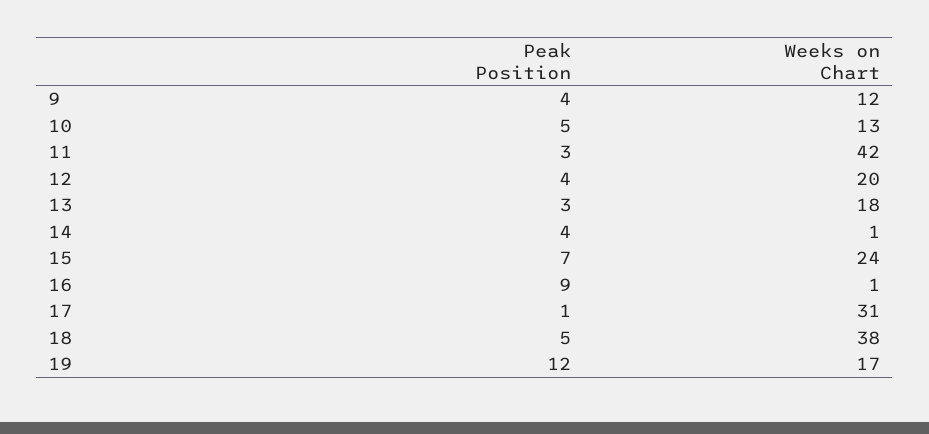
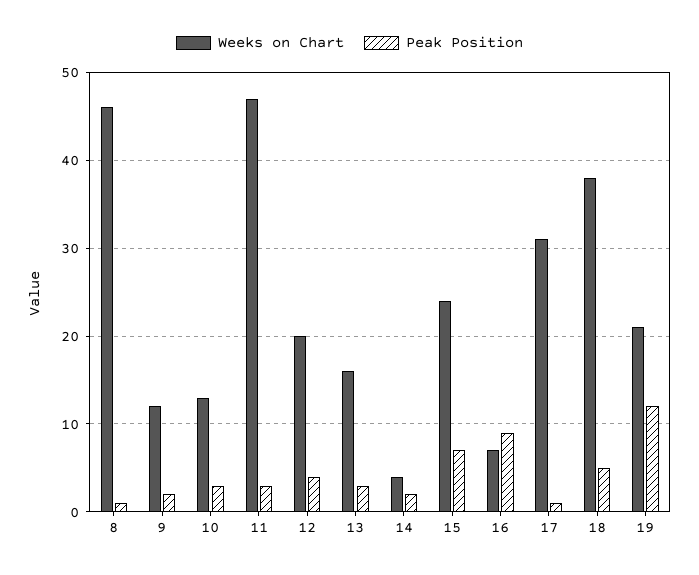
  {
    "Peak Position": {
-     "9": 4,
+     "9": 2,
-     "10": 5,
+     "10": 3,
      "11": 3,
      "12": 4,
      "13": 3,
-     "14": 4,
+     "14": 2,
      "15": 7,
      "16": 9,
      "17": 1,
      "18": 5,
-     "19": 12
+     "19": 12,
+     "8": 1
    },
    "Weeks on Chart": {
      "9": 12,
      "10": 13,
-     "11": 42,
+     "11": 47,
      "12": 20,
-     "13": 18,
+     "13": 16,
-     "14": 1,
+     "14": 4,
      "15": 24,
-     "16": 1,
+     "16": 7,
      "17": 31,
      "18": 38,
-     "19": 17
+     "19": 21,
+     "8": 46
    }
  }

